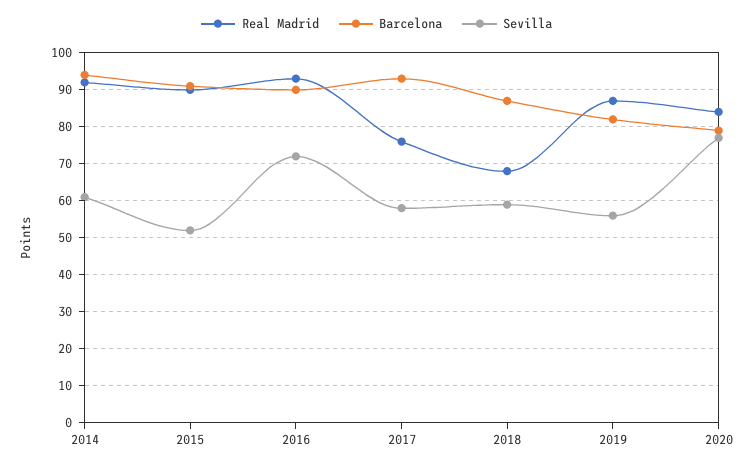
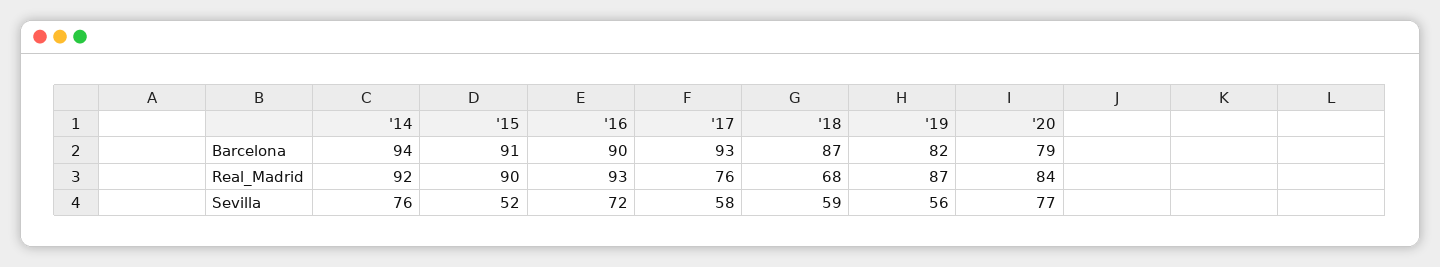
  {
    "Real Madrid": {
      "2014": 92,
      "2015": 90,
      "2016": 93,
      "2017": 76,
      "2018": 68,
      "2019": 87,
      "2020": 84
    },
    "Barcelona": {
      "2014": 94,
      "2015": 91,
      "2016": 90,
      "2017": 93,
      "2018": 87,
      "2019": 82,
      "2020": 79
    },
    "Sevilla": {
-     "2014": 60,
+     "2014": 76,
      "2015": 52,
      "2016": 72,
      "2017": 58,
      "2018": 59,
      "2019": 56,
      "2020": 77
    }
  }

